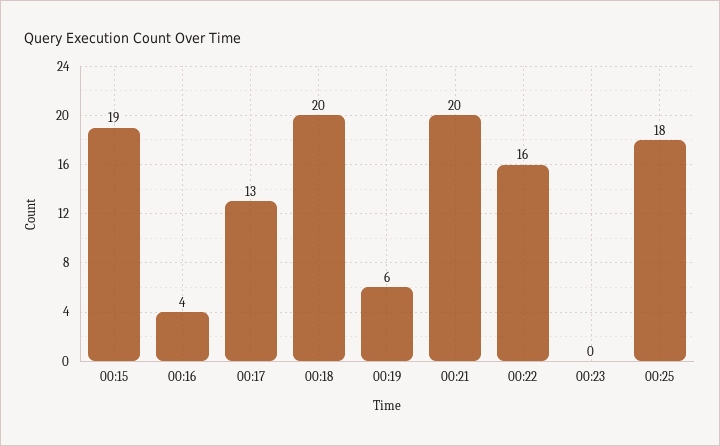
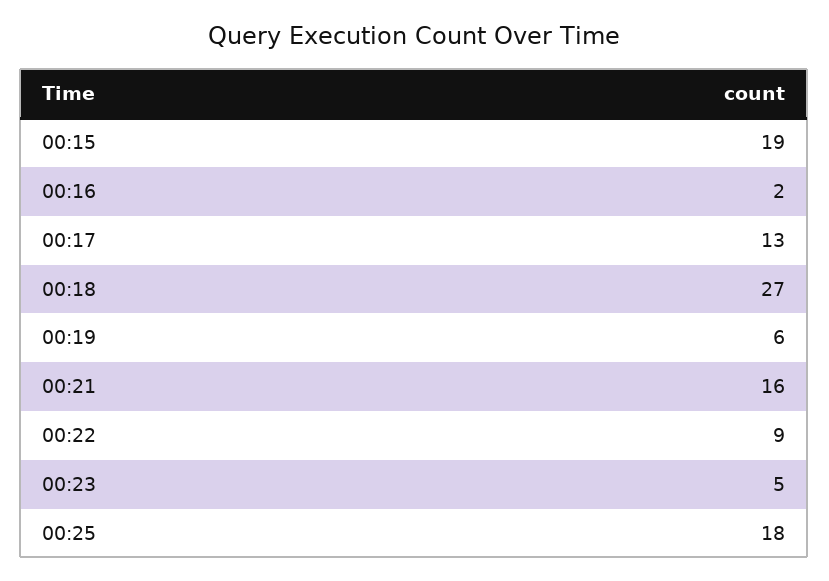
  {
    "00:15": 19,
-   "00:16": 4,
+   "00:16": 2,
    "00:17": 13,
-   "00:18": 20,
+   "00:18": 27,
    "00:19": 6,
-   "00:21": 20,
+   "00:21": 16,
-   "00:22": 16,
+   "00:22": 9,
-   "00:23": 0,
+   "00:23": 5,
    "00:25": 18
  }

